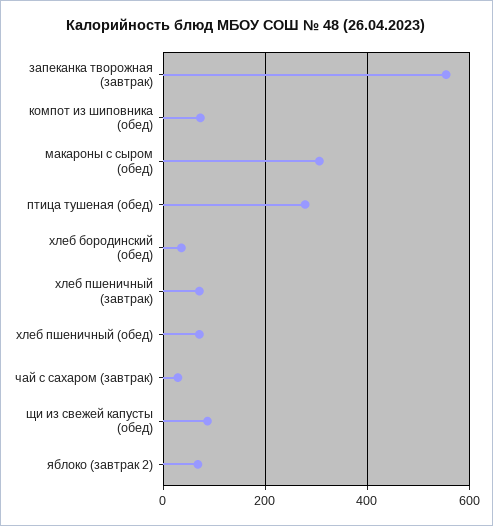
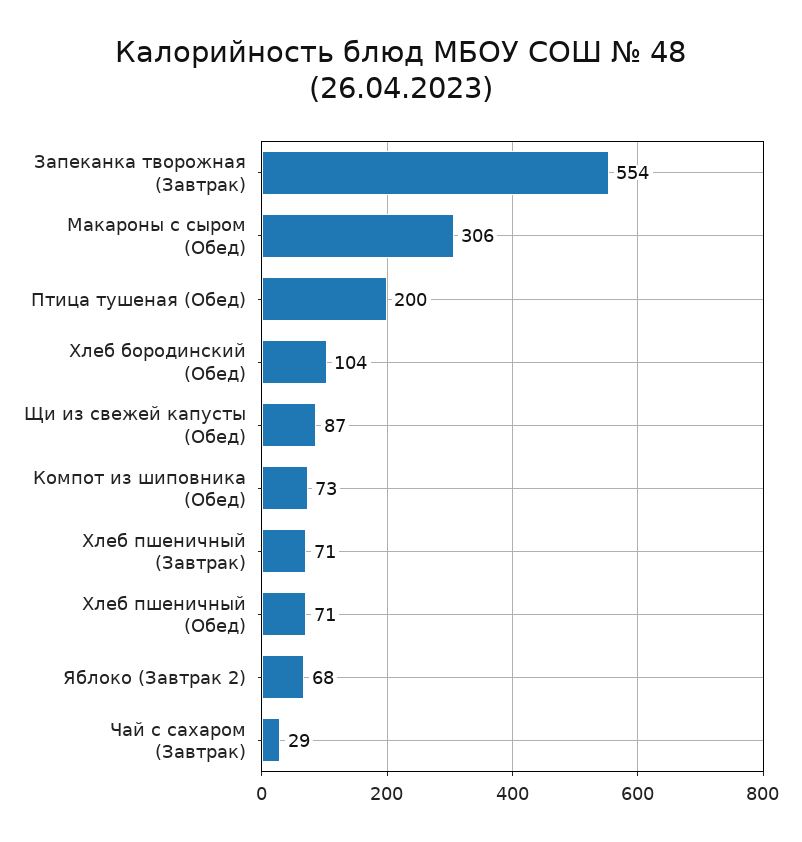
  {
    "запеканка творожная (завтрак)": 554,
    "компот из шиповника (обед)": 73,
    "макароны с сыром (обед)": 306,
-   "птица тушеная (обед)": 280,
+   "птица тушеная (обед)": 200,
-   "хлеб бородинский (обед)": 40,
+   "хлеб бородинский (обед)": 104,
    "хлеб пшеничный (завтрак)": 71,
    "хлеб пшеничный (обед)": 71,
    "чай с сахаром (завтрак)": 29,
    "щи из свежей капусты (обед)": 87,
    "яблоко (завтрак 2)": 68
  }

